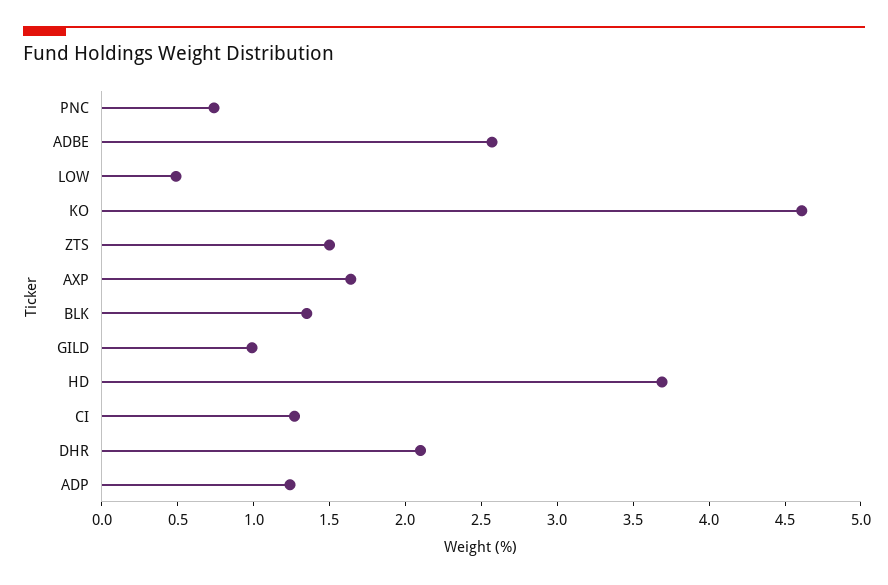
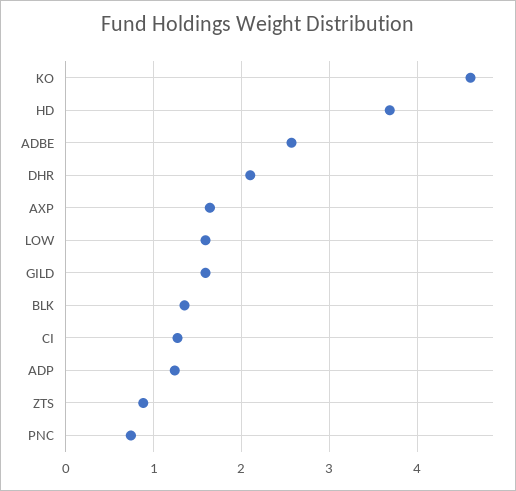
  {
    "PNC": 0.7,
    "ADBE": 2.6,
-   "LOW": 0.5,
+   "LOW": 1.6,
    "KO": 4.6,
-   "ZTS": 1.5,
+   "ZTS": 0.9,
    "AXP": 1.6,
    "BLK": 1.4,
-   "GILD": 1,
+   "GILD": 1.6,
    "HD": 3.7,
    "CI": 1.3,
    "DHR": 2.1,
    "ADP": 1.2
  }

